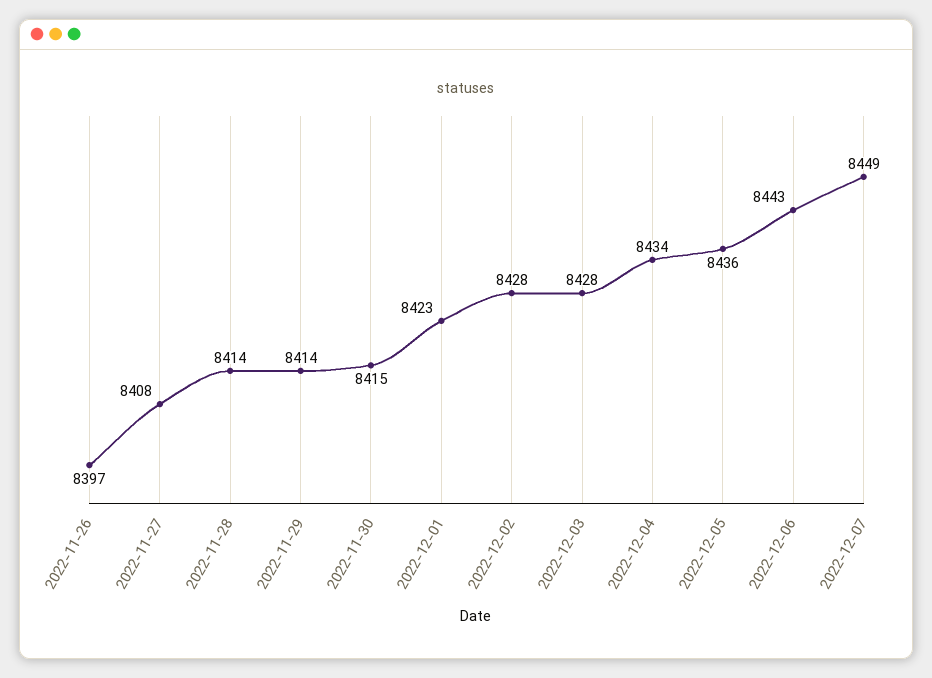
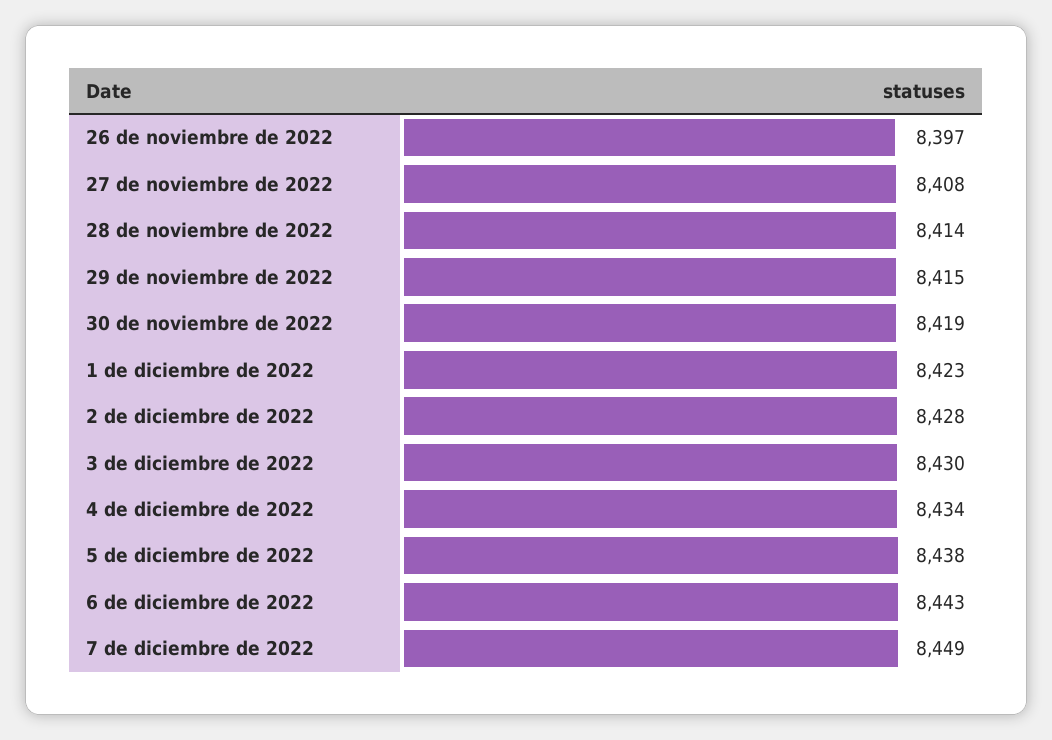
  {
    "2022-11-26": 8397,
    "2022-11-27": 8408,
    "2022-11-28": 8414,
-   "2022-11-29": 8414,
+   "2022-11-29": 8415,
-   "2022-11-30": 8415,
+   "2022-11-30": 8419,
    "2022-12-01": 8423,
    "2022-12-02": 8428,
-   "2022-12-03": 8428,
+   "2022-12-03": 8430,
    "2022-12-04": 8434,
-   "2022-12-05": 8436,
+   "2022-12-05": 8438,
    "2022-12-06": 8443,
    "2022-12-07": 8449
  }

